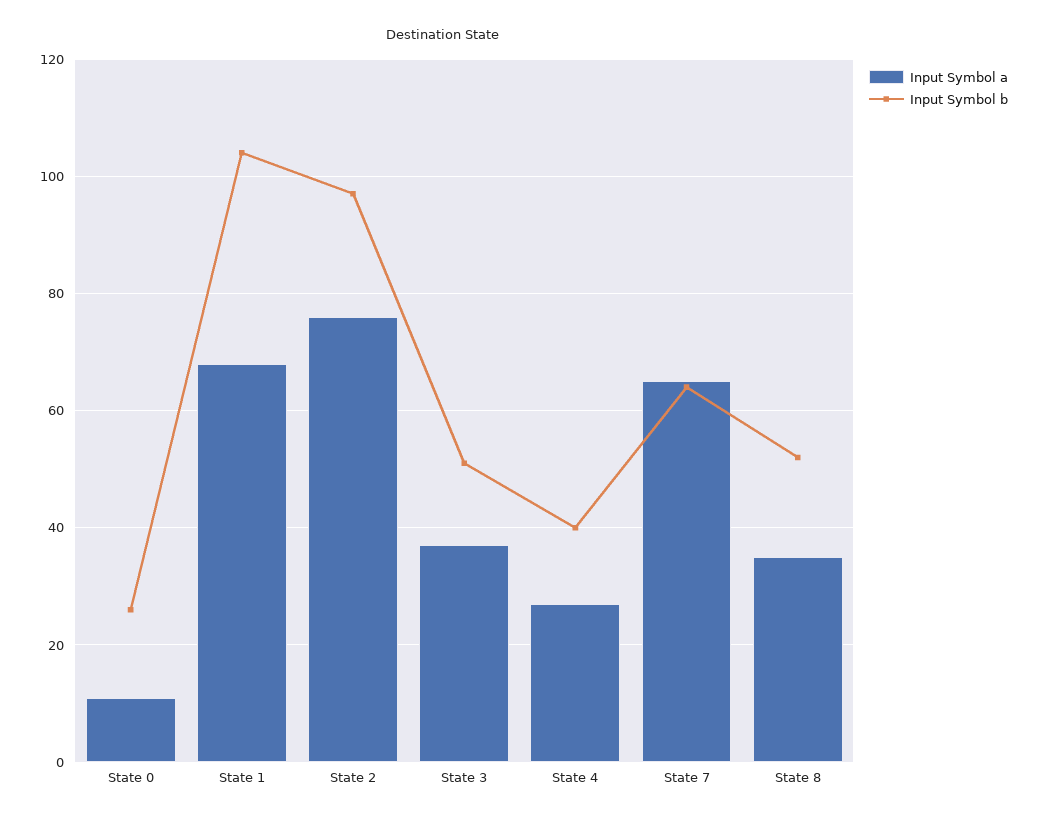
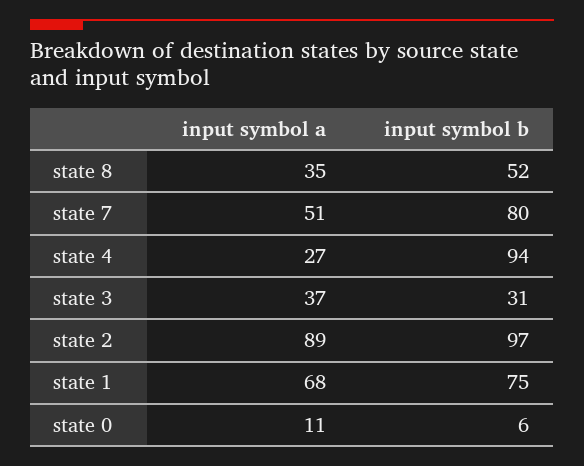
  {
    "Input Symbol a": {
      "State 0": 11,
      "State 1": 68,
-     "State 2": 75,
+     "State 2": 89,
      "State 3": 37,
      "State 4": 27,
-     "State 7": 65,
+     "State 7": 51,
      "State 8": 35
    },
    "Input Symbol b": {
-     "State 0": 25,
+     "State 0": 6,
-     "State 1": 105,
+     "State 1": 75,
      "State 2": 97,
-     "State 3": 50,
+     "State 3": 31,
-     "State 4": 40,
+     "State 4": 94,
-     "State 7": 65,
+     "State 7": 80,
      "State 8": 52
    }
  }

